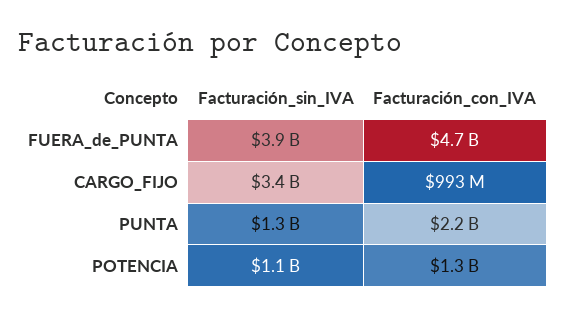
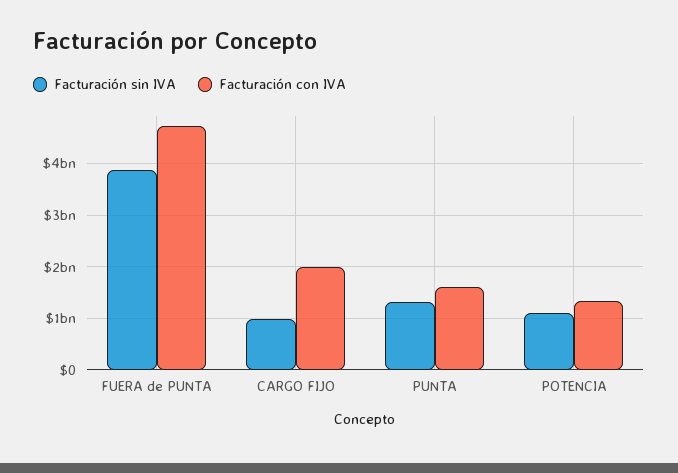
  {
    "Facturación_sin_IVA": {
      "FUERA_de_PUNTA": 3900000000,
-     "CARGO_FIJO": 3400000000,
+     "CARGO_FIJO": 1000000000,
      "PUNTA": 1300000000,
      "POTENCIA": 1100000000
    },
    "Facturación_con_IVA": {
      "FUERA_de_PUNTA": 4700000000,
-     "CARGO_FIJO": 993000000,
+     "CARGO_FIJO": 2000000000,
-     "PUNTA": 2200000000,
+     "PUNTA": 1600000000,
      "POTENCIA": 1300000000
    }
  }

